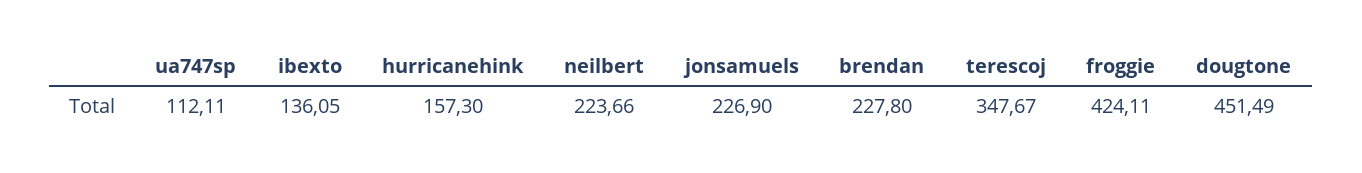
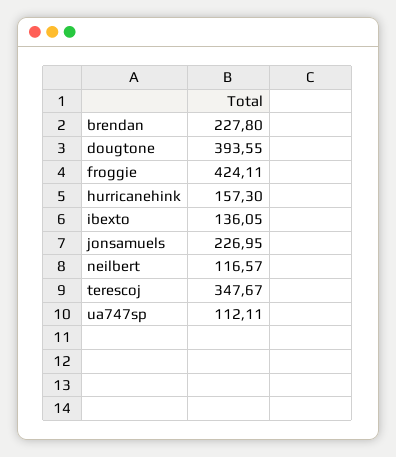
  {
    "ua747sp": 112.11,
    "ibexto": 136.05,
    "hurricanehink": 157.3,
-   "neilbert": 223.66,
+   "neilbert": 116.57,
-   "jonsamuels": 226.9,
+   "jonsamuels": 226.95,
    "brendan": 227.8,
    "terescoj": 347.67,
    "froggie": 424.11,
-   "dougtone": 451.49
+   "dougtone": 393.55
  }

